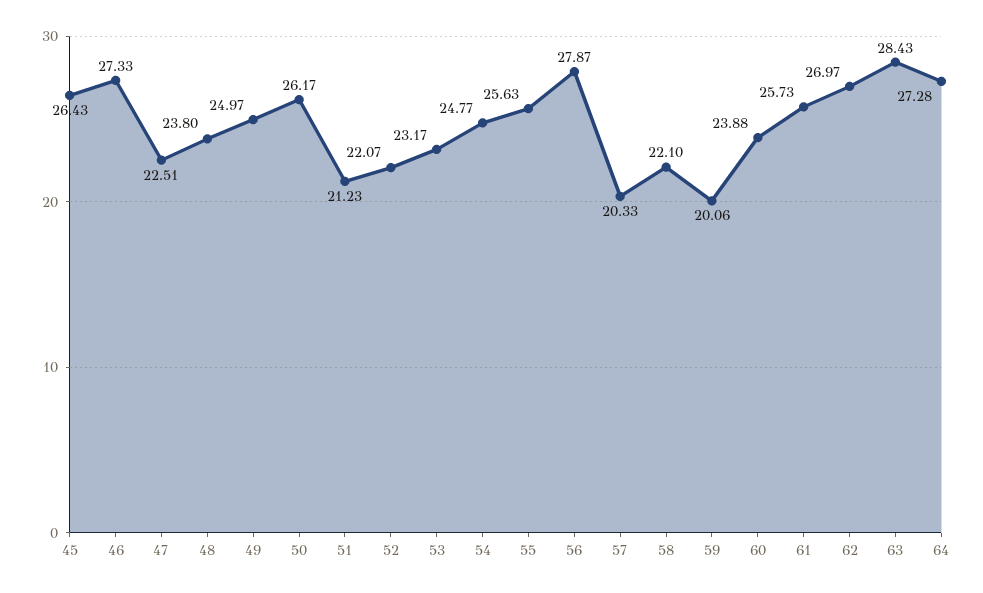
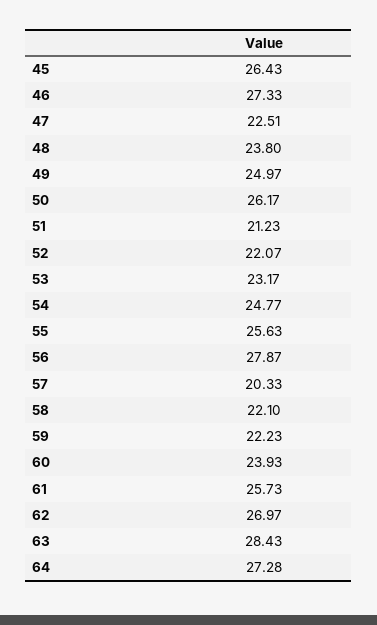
  {
    "45": 26.43,
    "46": 27.33,
    "47": 22.51,
    "48": 23.8,
    "49": 24.97,
    "50": 26.17,
    "51": 21.23,
    "52": 22.07,
    "53": 23.17,
    "54": 24.77,
    "55": 25.63,
    "56": 27.87,
    "57": 20.33,
    "58": 22.1,
-   "59": 20.06,
+   "59": 22.23,
-   "60": 23.88,
+   "60": 23.93,
    "61": 25.73,
    "62": 26.97,
    "63": 28.43,
    "64": 27.28
  }

